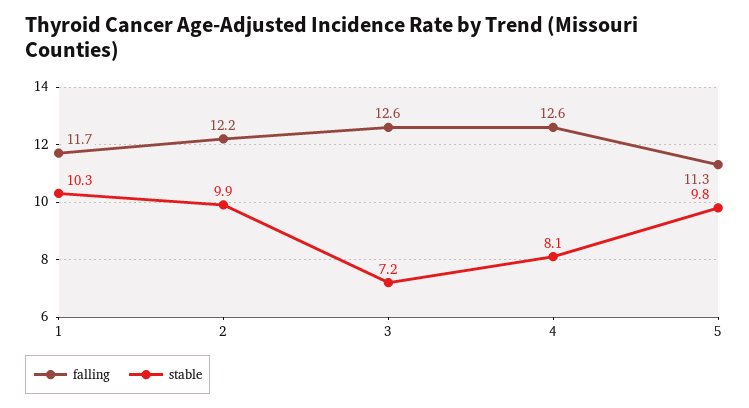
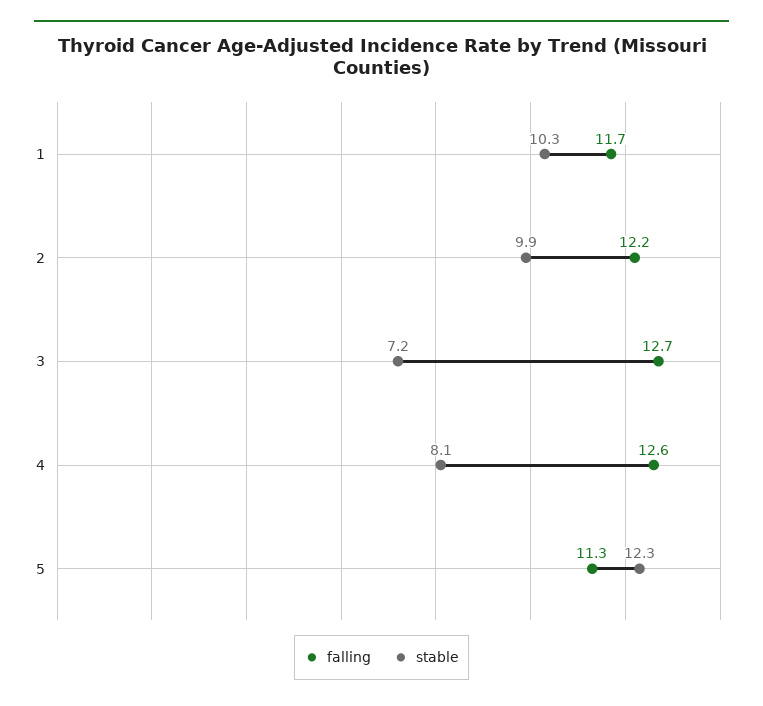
  {
    "falling": {
      "1": 11.7,
      "2": 12.2,
-     "3": 12.6,
+     "3": 12.7,
      "4": 12.6,
      "5": 11.3
    },
    "stable": {
      "1": 10.3,
      "2": 9.9,
      "3": 7.2,
      "4": 8.1,
-     "5": 9.8
+     "5": 12.3
    }
  }

